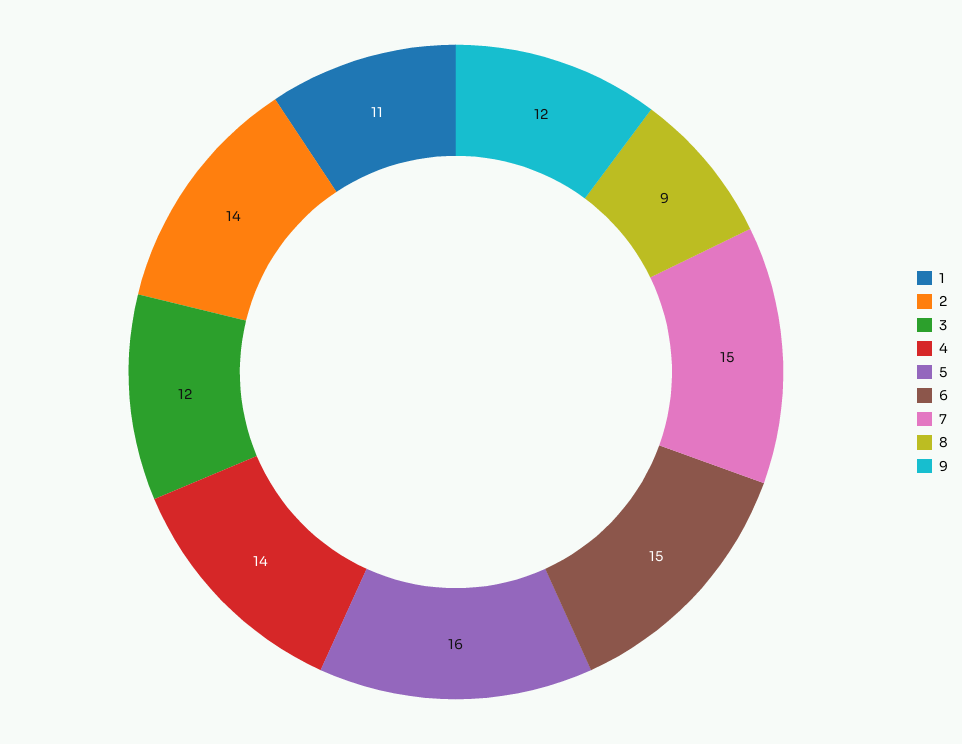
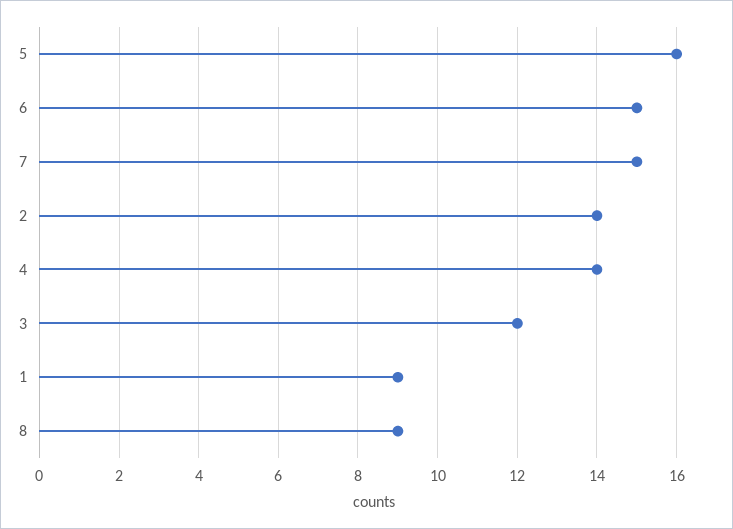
  {
-   "1": 11,
+   "1": 9,
    "2": 14,
    "3": 12,
    "4": 14,
    "5": 16,
    "6": 15,
    "7": 15,
-   "8": 9,
+   "8": 9
-   "9": 12
  }

